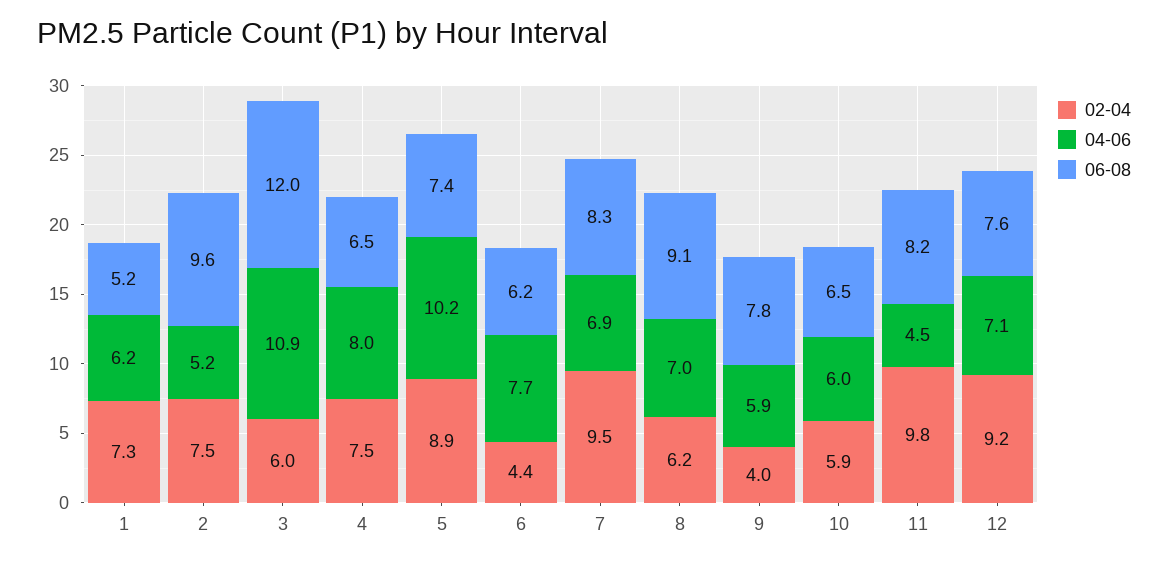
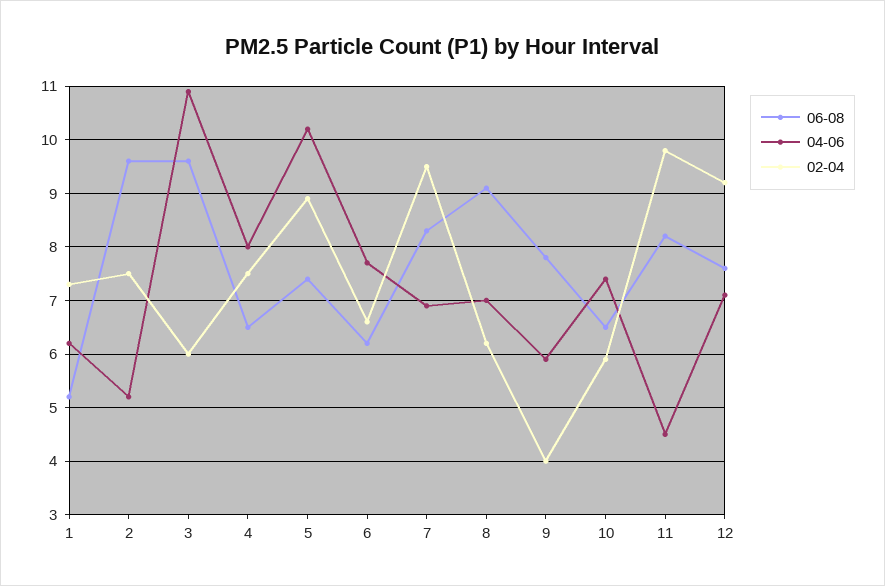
  {
    "02-04": {
      "1": 7.3,
      "2": 7.5,
      "3": 6,
      "4": 7.5,
      "5": 8.9,
-     "6": 4.4,
+     "6": 6.5,
      "7": 9.5,
      "8": 6.2,
      "9": 4,
      "10": 5.9,
      "11": 9.8,
      "12": 9.2
    },
    "04-06": {
      "1": 6.2,
      "2": 5.2,
      "3": 10.9,
      "4": 8,
      "5": 10.2,
      "6": 7.7,
      "7": 6.9,
      "8": 7,
      "9": 5.9,
-     "10": 6,
+     "10": 7.5,
      "11": 4.5,
      "12": 7.1
    },
    "06-08": {
      "1": 5.2,
      "2": 9.6,
-     "3": 12,
+     "3": 9.5,
      "4": 6.5,
      "5": 7.4,
      "6": 6.2,
      "7": 8.3,
      "8": 9.1,
      "9": 7.8,
      "10": 6.5,
      "11": 8.2,
      "12": 7.6
    }
  }

